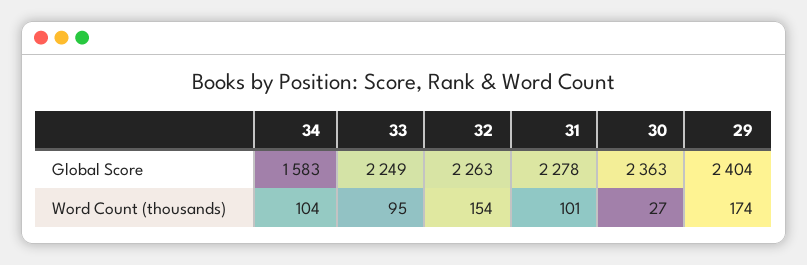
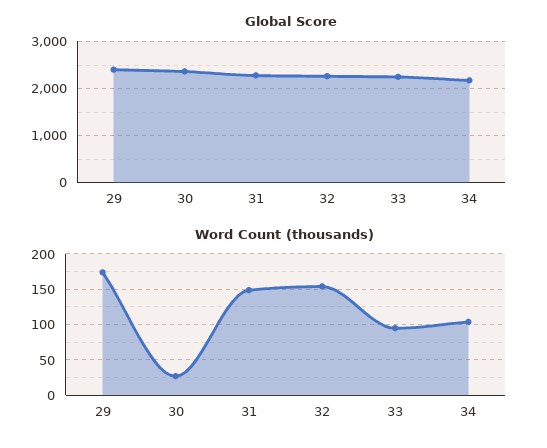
  {
    "Global Score": {
-     "34": 1583,
+     "34": 2200,
      "33": 2249,
      "32": 2263,
      "31": 2278,
      "30": 2363,
      "29": 2404
    },
    "Word Count (thousands)": {
      "34": 104,
      "33": 95,
      "32": 154,
-     "31": 101,
+     "31": 150,
      "30": 27,
      "29": 174
    }
  }

